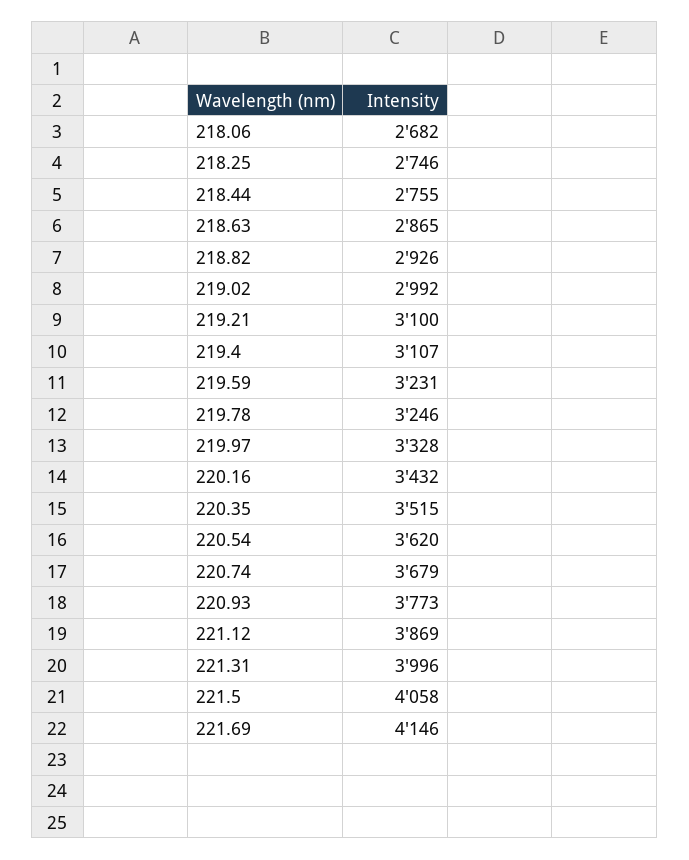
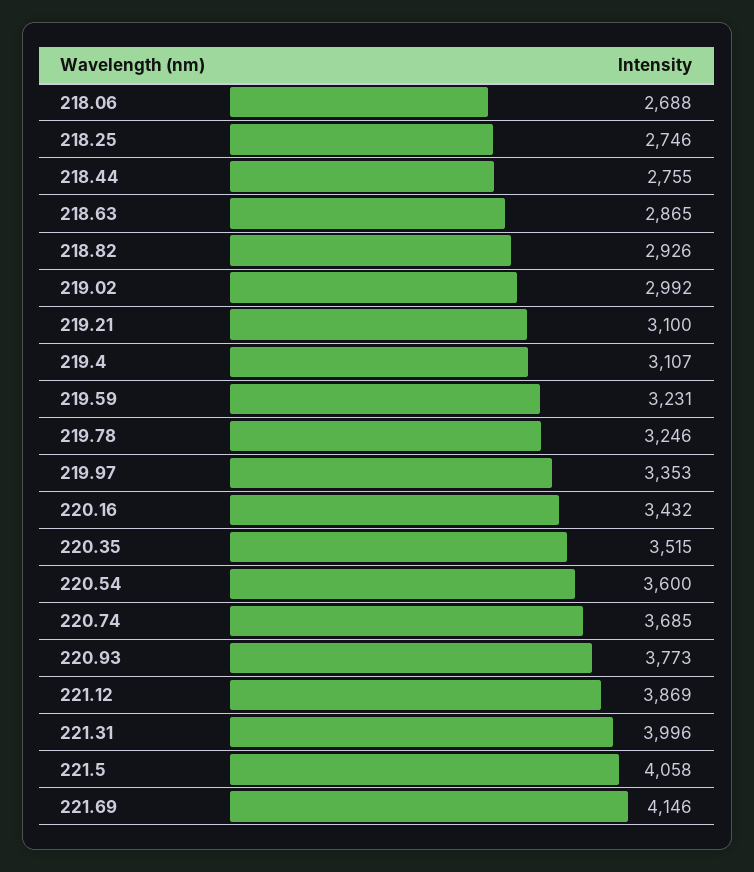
  {
-   "218.06": 2682,
+   "218.06": 2688,
    "218.25": 2746,
    "218.44": 2755,
    "218.63": 2865,
    "218.82": 2926,
    "219.02": 2992,
    "219.21": 3100,
    "219.4": 3107,
    "219.59": 3231,
    "219.78": 3246,
-   "219.97": 3328,
+   "219.97": 3353,
    "220.16": 3432,
    "220.35": 3515,
-   "220.54": 3620,
+   "220.54": 3600,
-   "220.74": 3679,
+   "220.74": 3685,
    "220.93": 3773,
    "221.12": 3869,
    "221.31": 3996,
    "221.5": 4058,
    "221.69": 4146
  }

